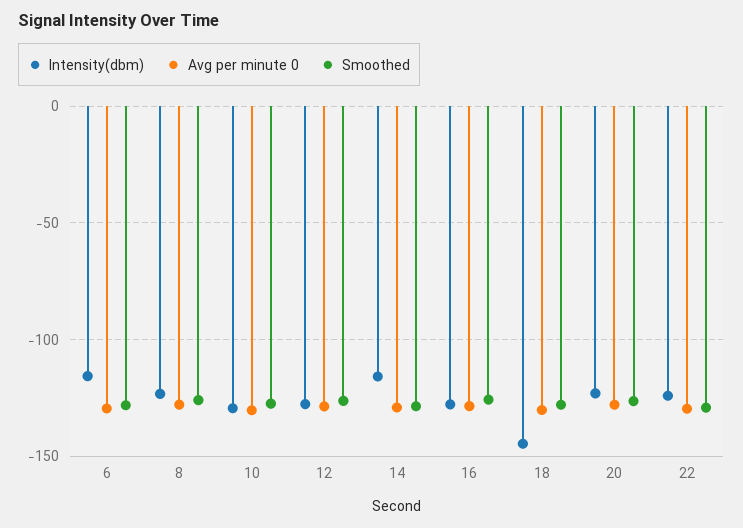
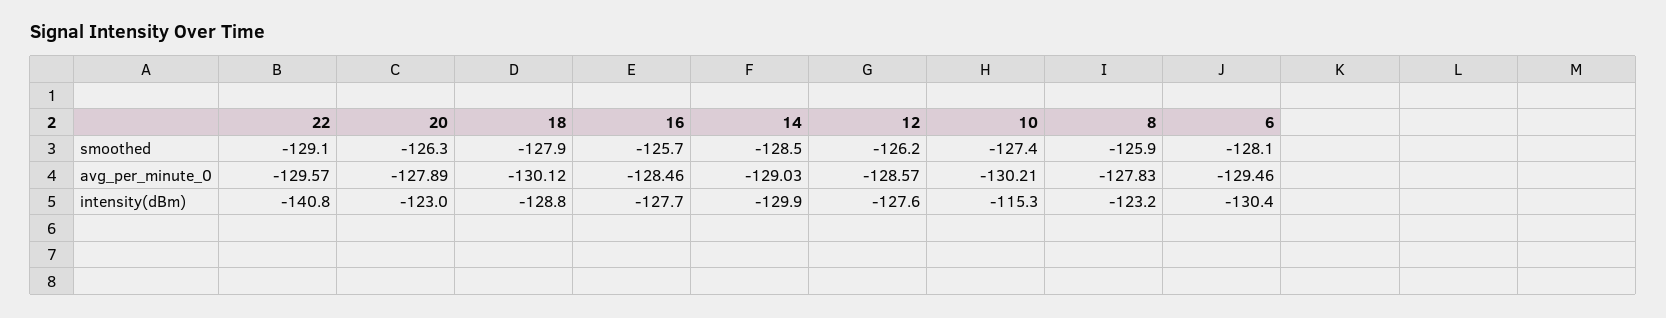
  {
    "Intensity(dbm)": {
-     "6": -115,
+     "6": -130.4,
      "8": -123.2,
-     "10": -130,
+     "10": -115.3,
      "12": -127.6,
-     "14": -115,
+     "14": -129.9,
      "16": -127.7,
-     "18": -145,
+     "18": -128.8,
      "20": -123,
-     "22": -125
+     "22": -140.8
    },
    "Avg per minute 0": {
      "6": -129.46,
      "8": -127.83,
      "10": -130.21,
      "12": -128.57,
      "14": -129.03,
      "16": -128.46,
      "18": -130.12,
      "20": -127.89,
      "22": -129.57
    },
    "Smoothed": {
      "6": -128.1,
      "8": -125.9,
      "10": -127.4,
      "12": -126.2,
      "14": -128.5,
      "16": -125.7,
      "18": -127.9,
      "20": -126.3,
      "22": -129.1
    }
  }

